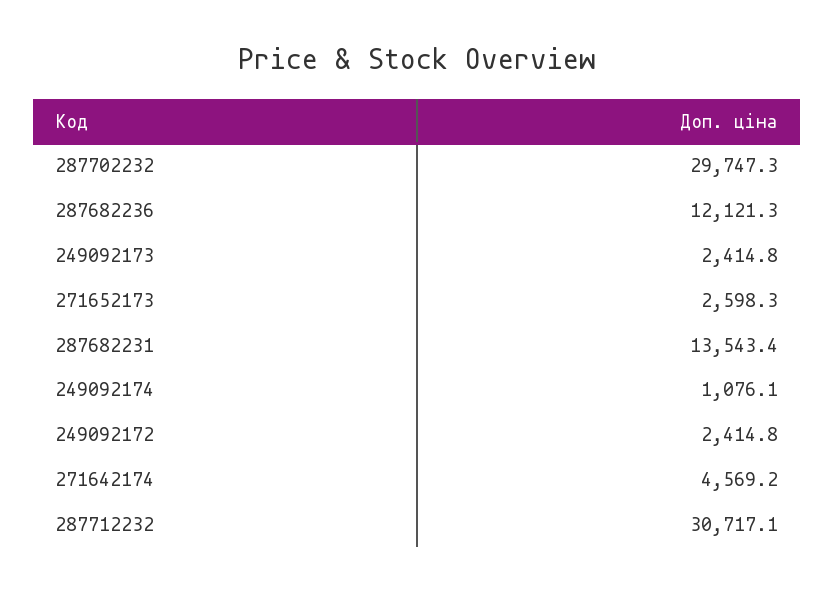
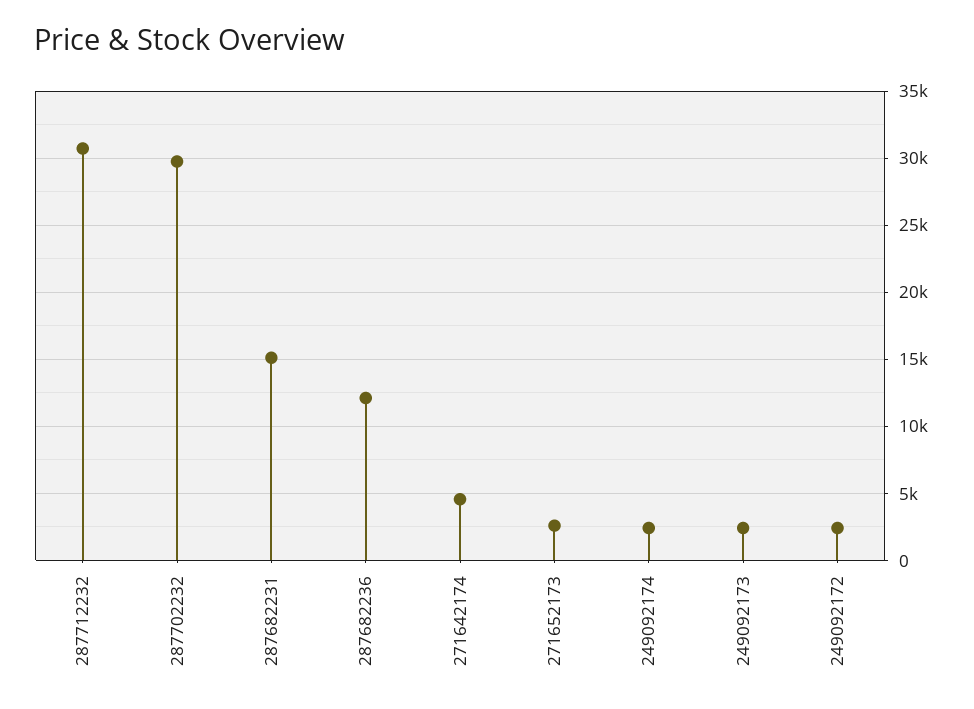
  {
    "287702232": 29747.3,
    "287682236": 12121.3,
    "249092173": 2414.8,
    "271652173": 2598.3,
-   "287682231": 13543.4,
+   "287682231": 15000,
-   "249092174": 1076.1,
+   "249092174": 2500,
    "249092172": 2414.8,
    "271642174": 4569.2,
    "287712232": 30717.1
  }

